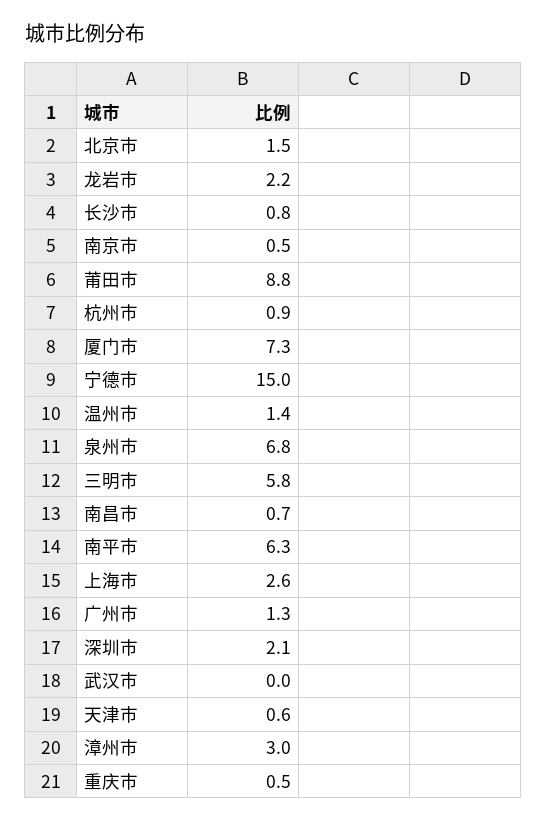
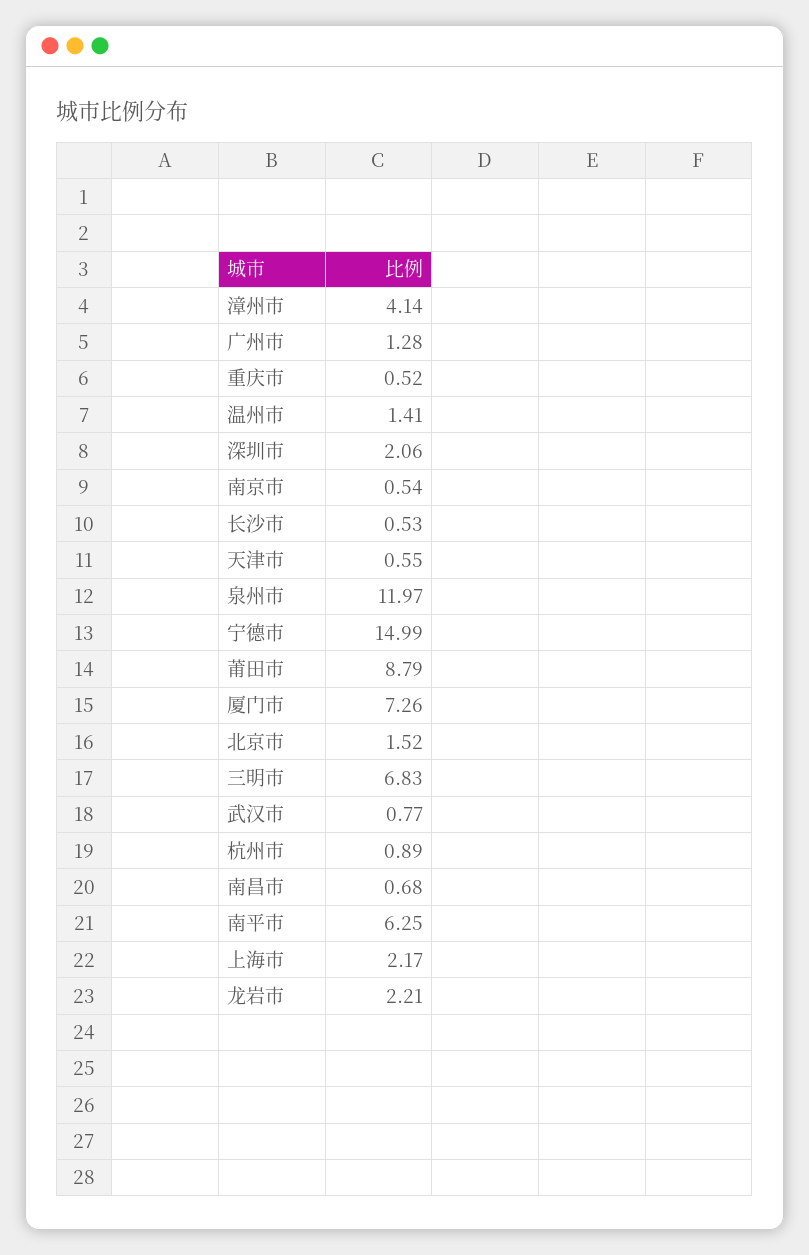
  {
    "北京市": 1.52,
    "龙岩市": 2.21,
-   "长沙市": 0.8,
+   "长沙市": 0.53,
    "南京市": 0.54,
    "莆田市": 8.79,
    "杭州市": 0.89,
    "厦门市": 7.26,
    "宁德市": 14.99,
    "温州市": 1.41,
-   "泉州市": 6.8,
+   "泉州市": 11.97,
-   "三明市": 5.8,
+   "三明市": 6.83,
    "南昌市": 0.68,
    "南平市": 6.25,
-   "上海市": 2.6,
+   "上海市": 2.17,
    "广州市": 1.28,
    "深圳市": 2.06,
-   "武汉市": 0,
+   "武汉市": 0.77,
    "天津市": 0.55,
-   "漳州市": 3,
+   "漳州市": 4.14,
    "重庆市": 0.52
  }

